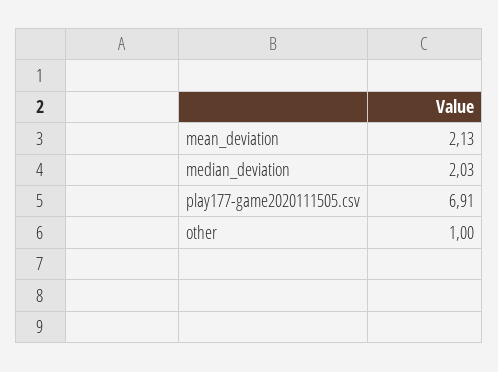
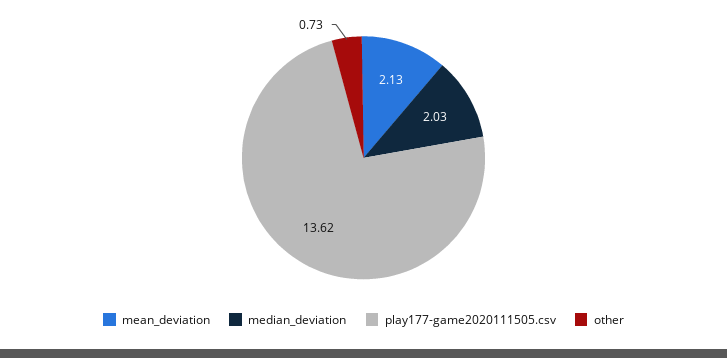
  {
    "mean_deviation": 2.13,
    "median_deviation": 2.03,
-   "play177-game2020111505.csv": 6.91,
+   "play177-game2020111505.csv": 13.62,
-   "other": 1
+   "other": 0.73
  }

